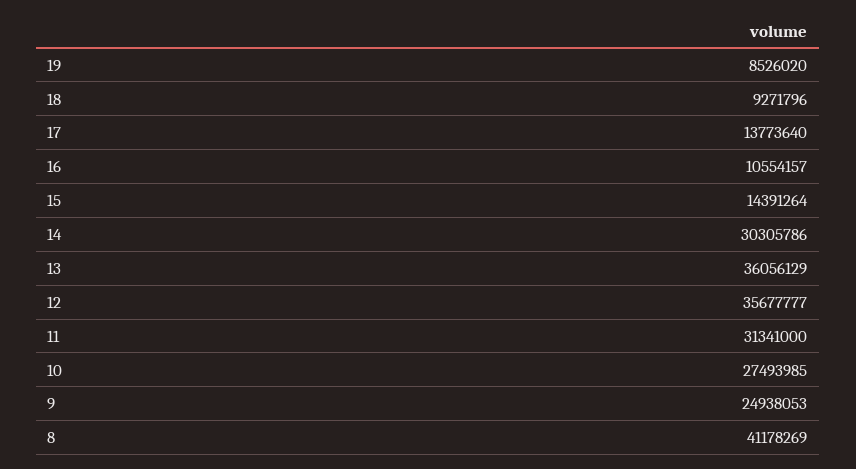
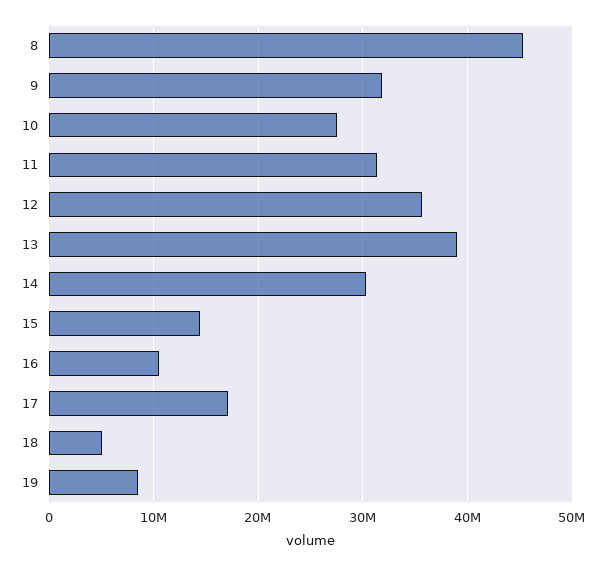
  {
    "19": 8526020,
-   "18": 9271796,
+   "18": 5000000,
-   "17": 13773640,
+   "17": 17000000,
    "16": 10554157,
    "15": 14391264,
    "14": 30305786,
-   "13": 36056129,
+   "13": 39000000,
    "12": 35677777,
    "11": 31341000,
    "10": 27493985,
-   "9": 24938053,
+   "9": 32000000,
-   "8": 41178269
+   "8": 45000000
  }

